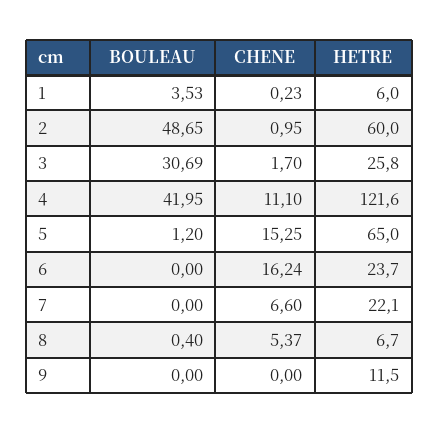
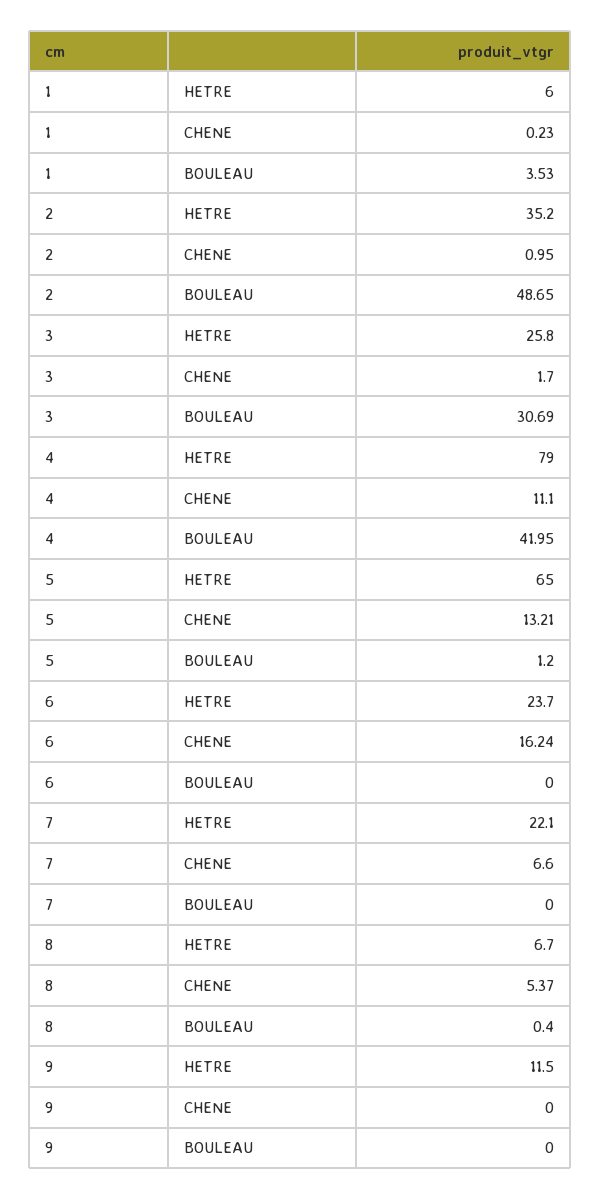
  {
    "BOULEAU": {
      "1": 3.53,
      "2": 48.65,
      "3": 30.69,
      "4": 41.95,
      "5": 1.2,
      "6": 0,
      "7": 0,
      "8": 0.4,
      "9": 0
    },
    "CHENE": {
      "1": 0.23,
      "2": 0.95,
      "3": 1.7,
      "4": 11.1,
-     "5": 15.25,
+     "5": 13.21,
      "6": 16.24,
      "7": 6.6,
      "8": 5.37,
      "9": 0
    },
    "HETRE": {
      "1": 6,
-     "2": 60,
+     "2": 35.2,
      "3": 25.8,
-     "4": 121.6,
+     "4": 79,
      "5": 65,
      "6": 23.7,
      "7": 22.1,
      "8": 6.7,
      "9": 11.5
    }
  }

